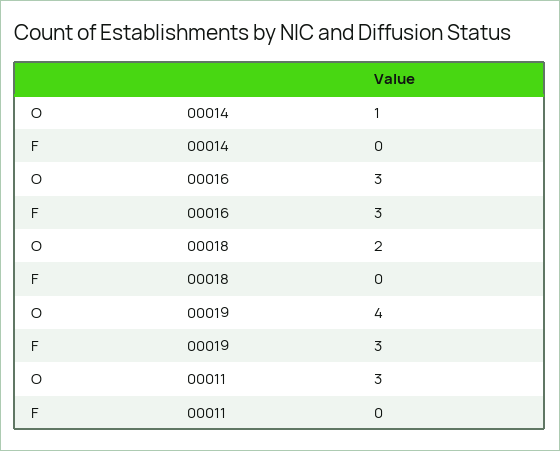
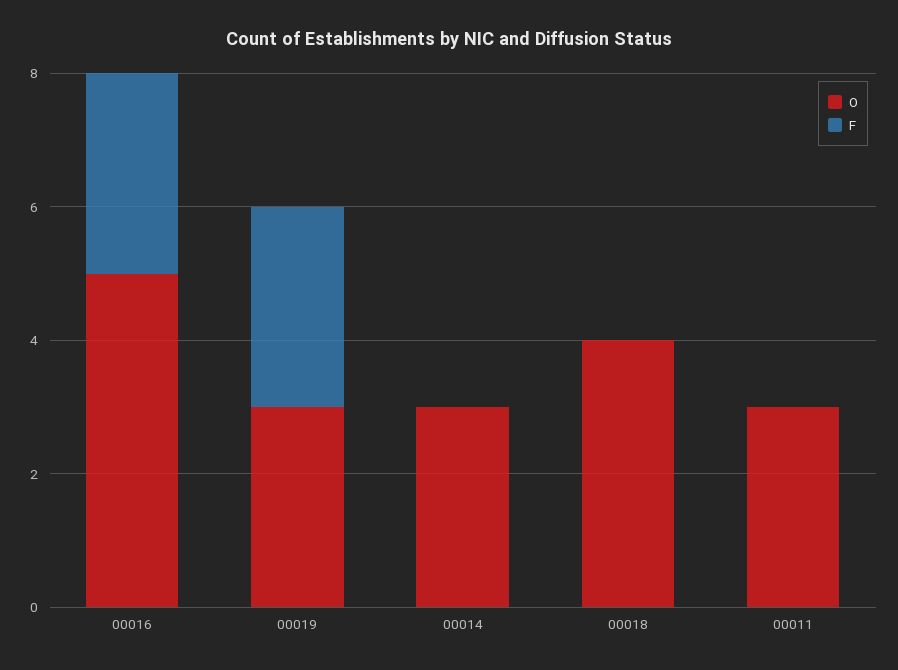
  {
    "O": {
-     "00014": 1,
+     "00014": 3,
-     "00016": 3,
+     "00016": 5,
-     "00018": 2,
+     "00018": 4,
-     "00019": 4,
+     "00019": 3,
      "00011": 3
    },
    "F": {
      "00014": 0,
      "00016": 3,
      "00018": 0,
      "00019": 3,
      "00011": 0
    }
  }

